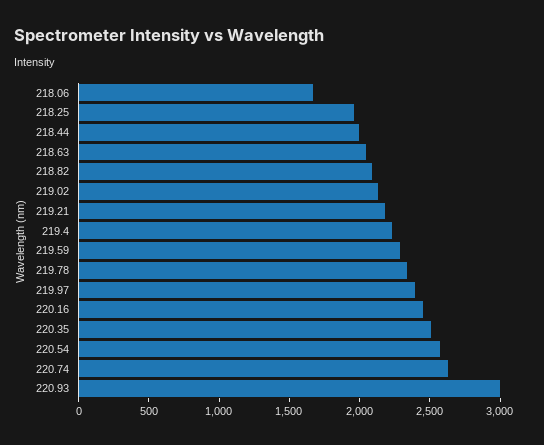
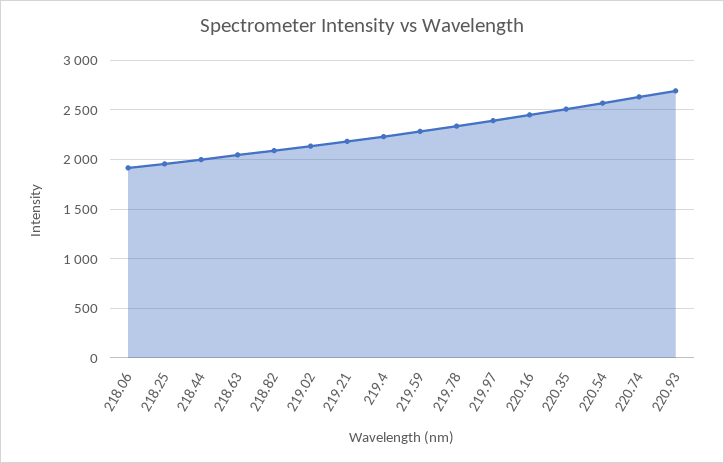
  {
-   "218.06": 1700,
+   "218.06": 1900,
    "218.25": 2000,
    "218.44": 2000,
    "218.63": 2000,
    "218.82": 2100,
    "219.02": 2100,
    "219.21": 2200,
    "219.4": 2200,
    "219.59": 2300,
    "219.78": 2300,
    "219.97": 2400,
    "220.16": 2500,
    "220.35": 2500,
    "220.54": 2600,
    "220.74": 2600,
-   "220.93": 3000
+   "220.93": 2700
  }

